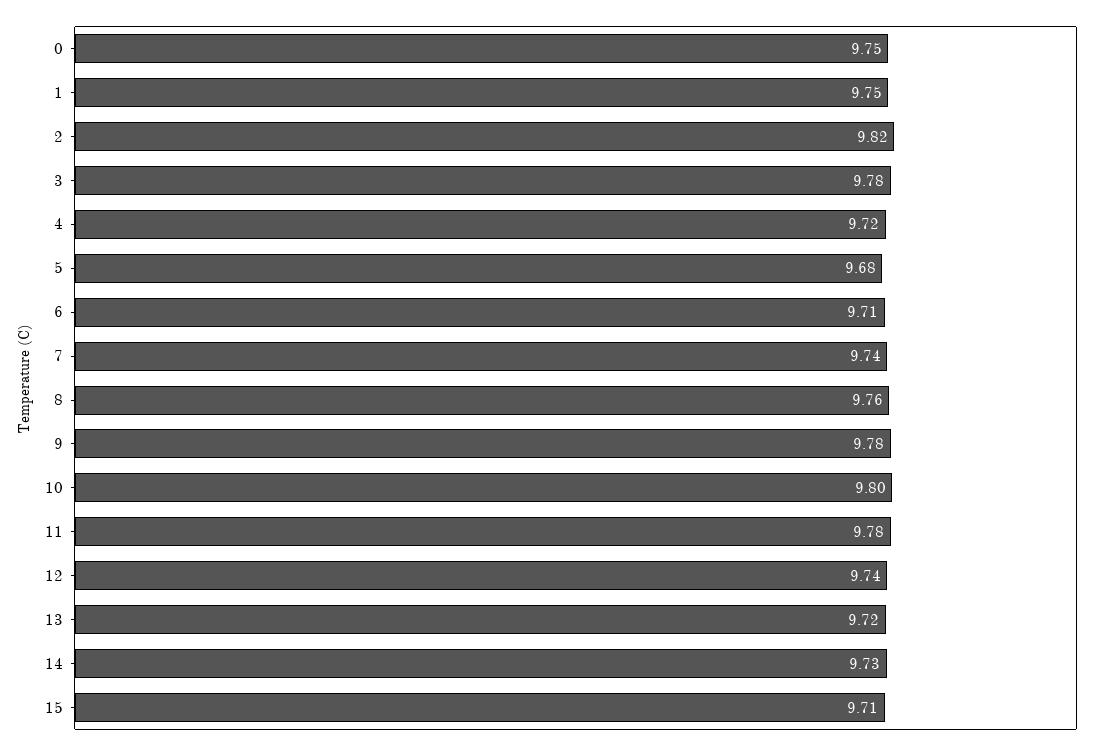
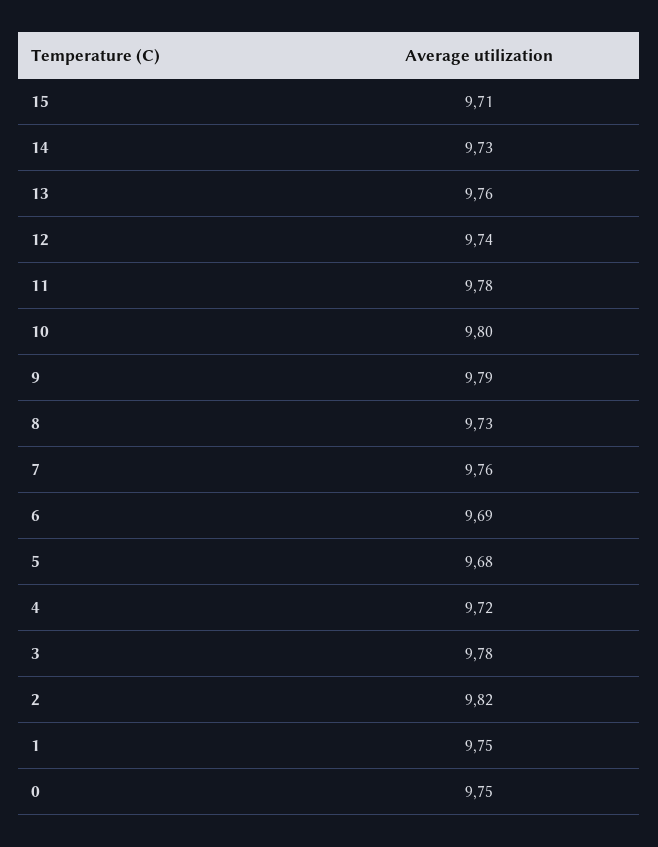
  {
    "0": 9.75,
    "1": 9.75,
    "2": 9.82,
    "3": 9.78,
    "4": 9.72,
    "5": 9.68,
-   "6": 9.71,
+   "6": 9.69,
-   "7": 9.74,
+   "7": 9.76,
-   "8": 9.76,
+   "8": 9.73,
-   "9": 9.78,
+   "9": 9.79,
    "10": 9.8,
    "11": 9.78,
    "12": 9.74,
-   "13": 9.72,
+   "13": 9.76,
    "14": 9.73,
    "15": 9.71
  }

